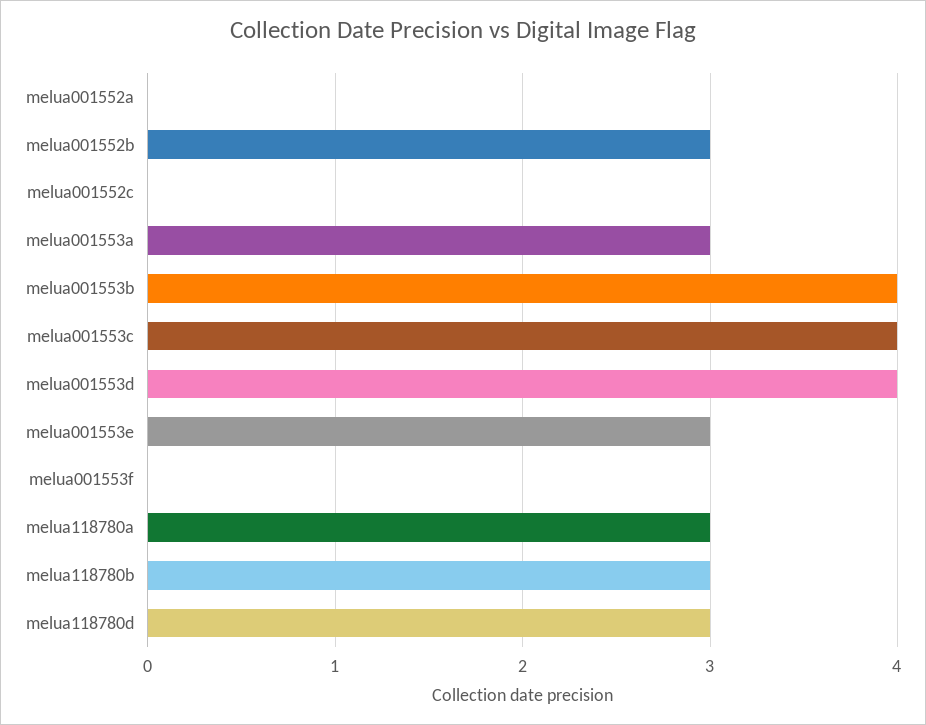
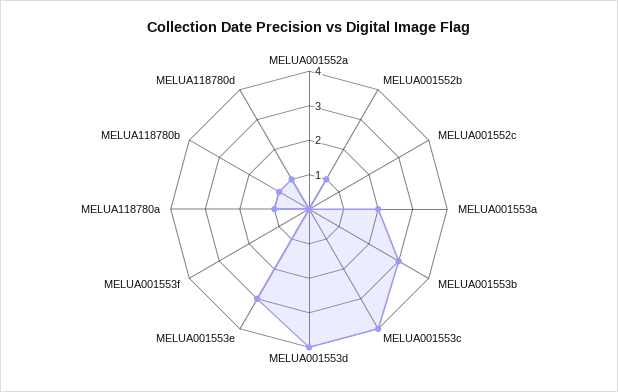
  {
    "melua001552a": 0,
-   "melua001552b": 3,
+   "melua001552b": 1,
    "melua001552c": 0,
-   "melua001553a": 3,
+   "melua001553a": 2,
-   "melua001553b": 4,
+   "melua001553b": 3,
    "melua001553c": 4,
    "melua001553d": 4,
    "melua001553e": 3,
    "melua001553f": 0,
-   "melua118780a": 3,
+   "melua118780a": 1,
-   "melua118780b": 3,
+   "melua118780b": 1,
-   "melua118780d": 3
+   "melua118780d": 1
  }

